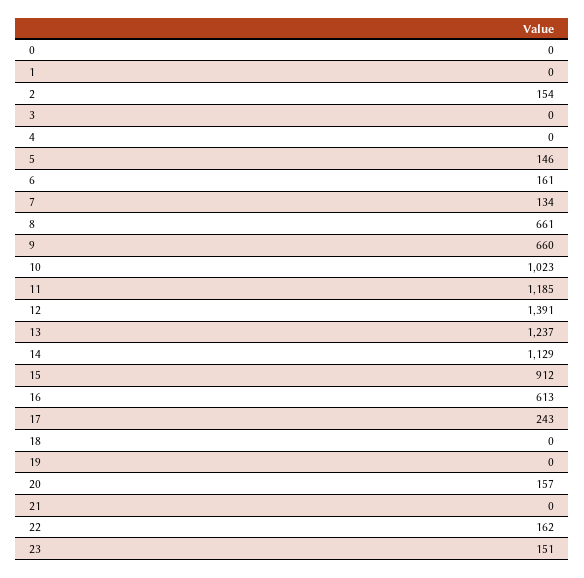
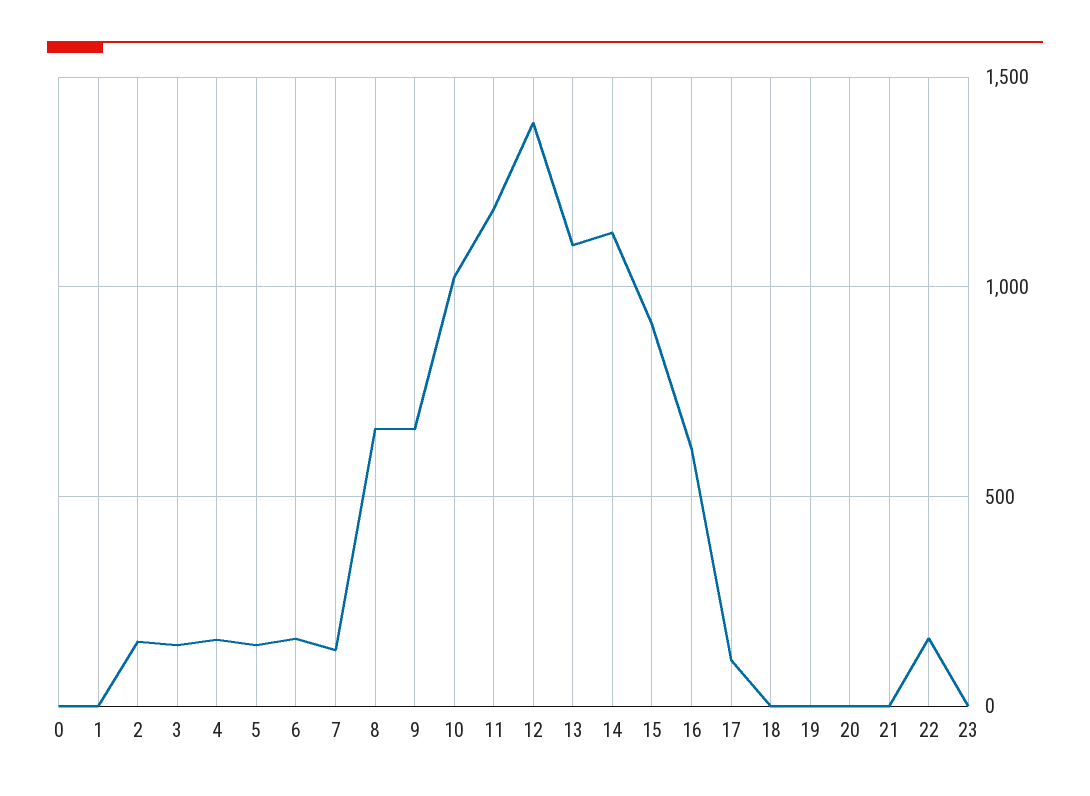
  {
    "0": 0,
    "1": 0,
    "2": 154,
-   "3": 0,
+   "3": 150,
-   "4": 0,
+   "4": 150,
    "5": 146,
    "6": 161,
    "7": 134,
    "8": 661,
    "9": 660,
    "10": 1023,
    "11": 1185,
    "12": 1391,
-   "13": 1237,
+   "13": 1100,
    "14": 1129,
    "15": 912,
    "16": 613,
-   "17": 243,
+   "17": 100,
    "18": 0,
    "19": 0,
-   "20": 157,
+   "20": 0,
    "21": 0,
    "22": 162,
-   "23": 151
+   "23": 0
  }

